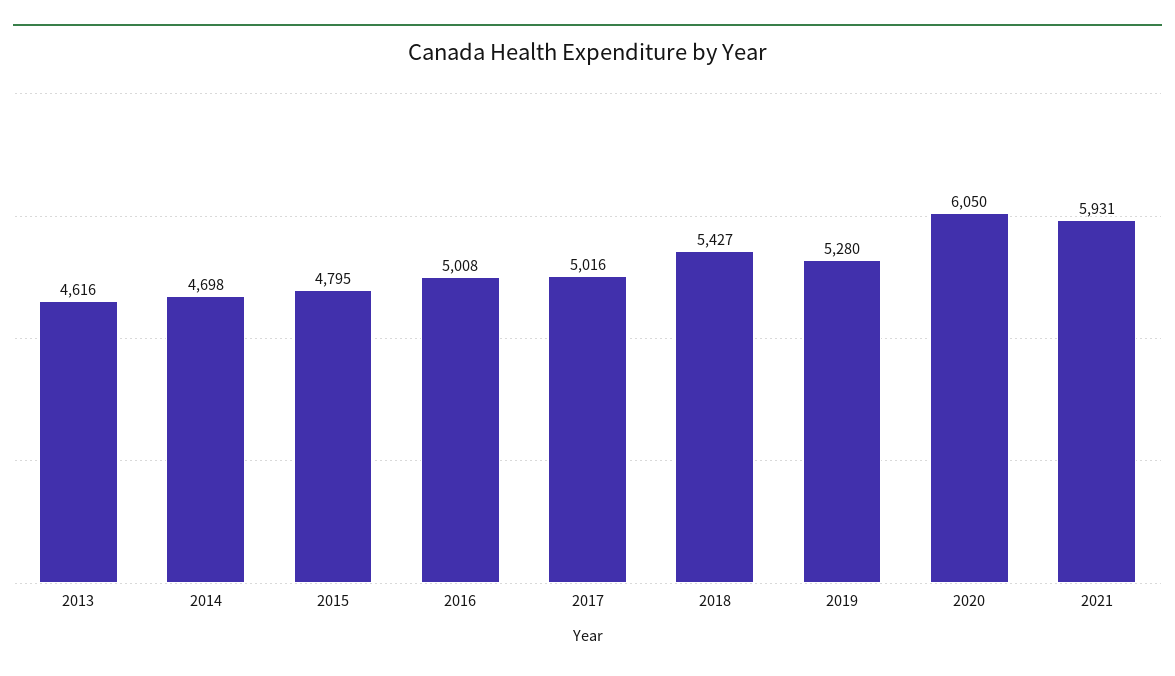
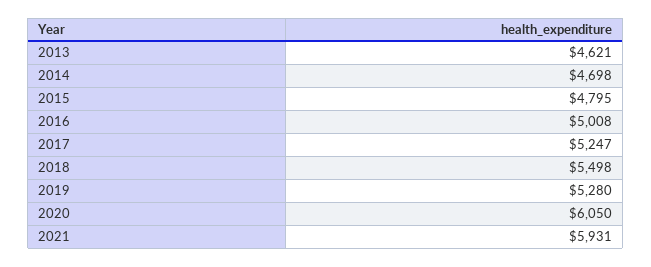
  {
-   "2013": 4616,
+   "2013": 4621,
    "2014": 4698,
    "2015": 4795,
    "2016": 5008,
-   "2017": 5016,
+   "2017": 5247,
-   "2018": 5427,
+   "2018": 5498,
    "2019": 5280,
    "2020": 6050,
    "2021": 5931
  }

